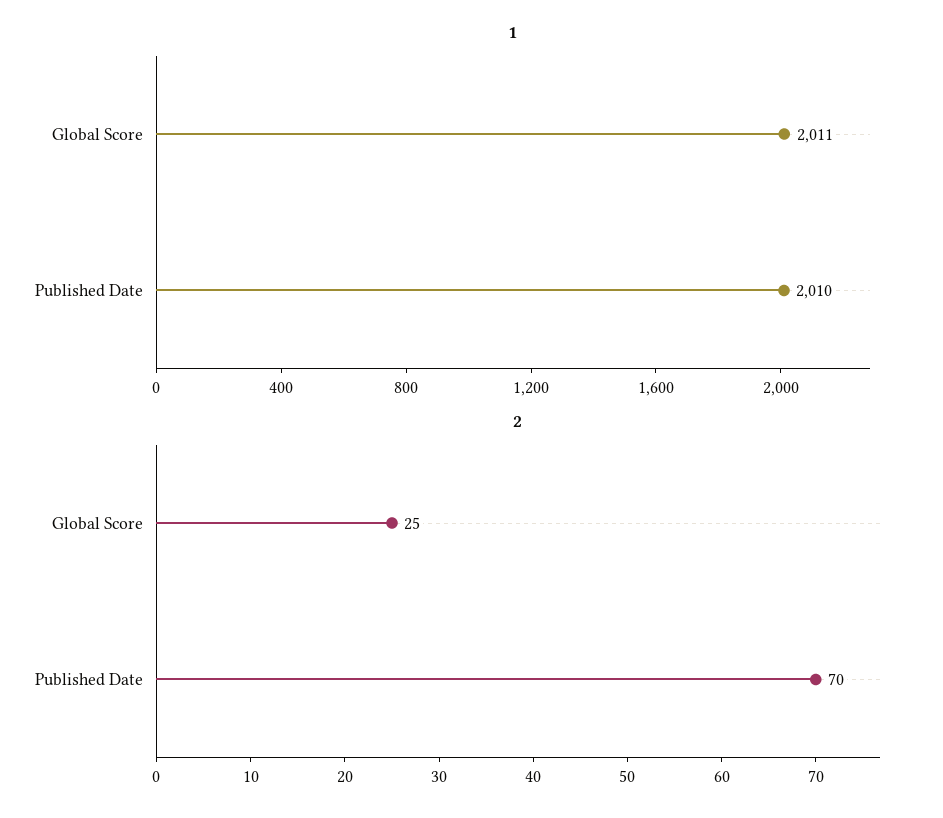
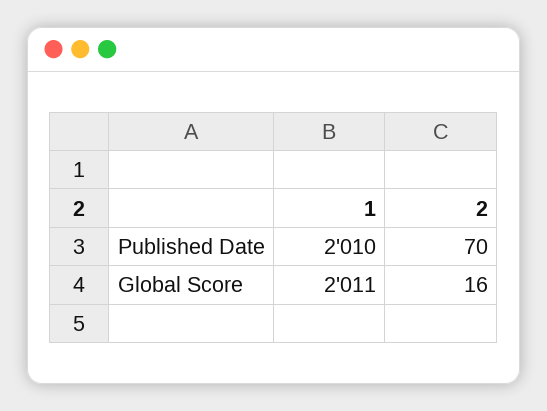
  {
    "1": {
      "Global Score": 2011,
      "Published Date": 2010
    },
    "2": {
-     "Global Score": 25,
+     "Global Score": 16,
      "Published Date": 70
    }
  }

